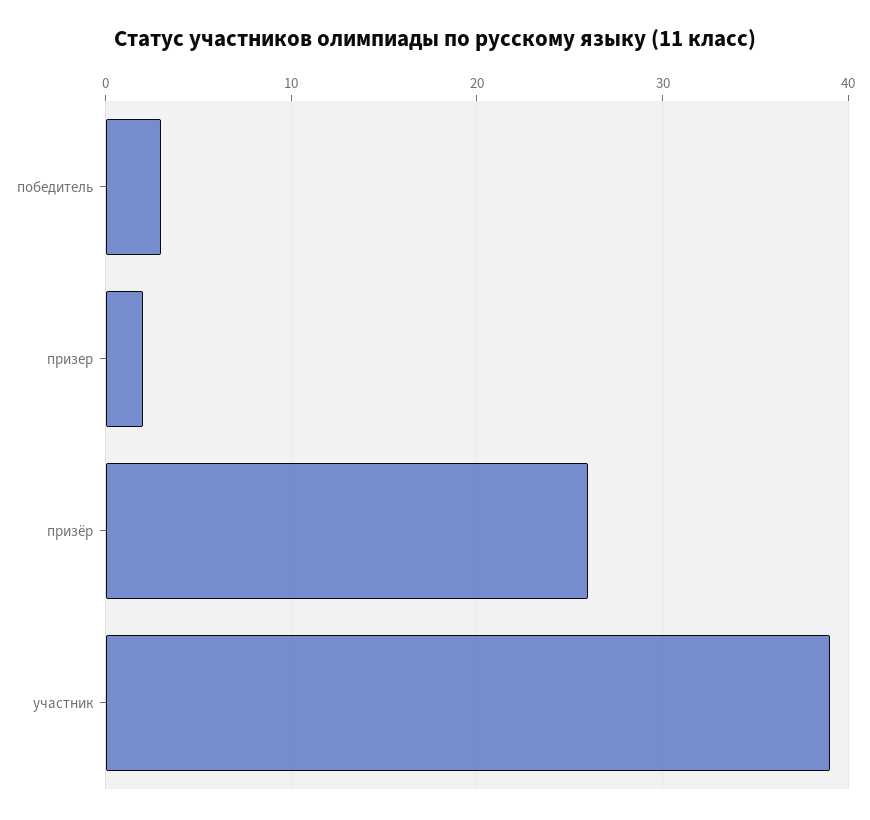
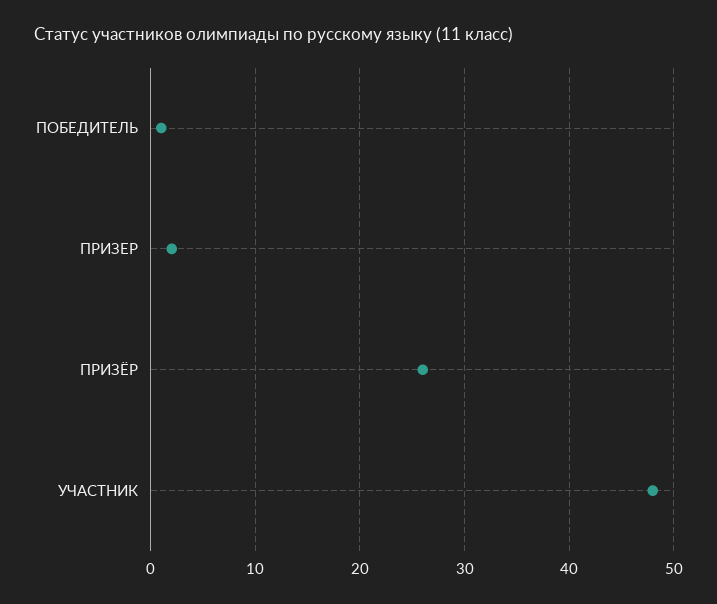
  {
-   "победитель": 3,
+   "победитель": 1,
    "призер": 2,
    "призёр": 26,
-   "участник": 39
+   "участник": 48
  }

